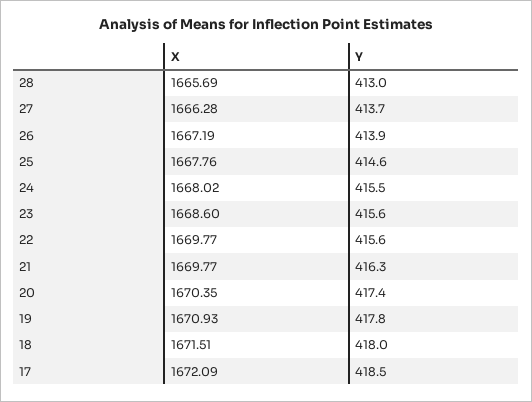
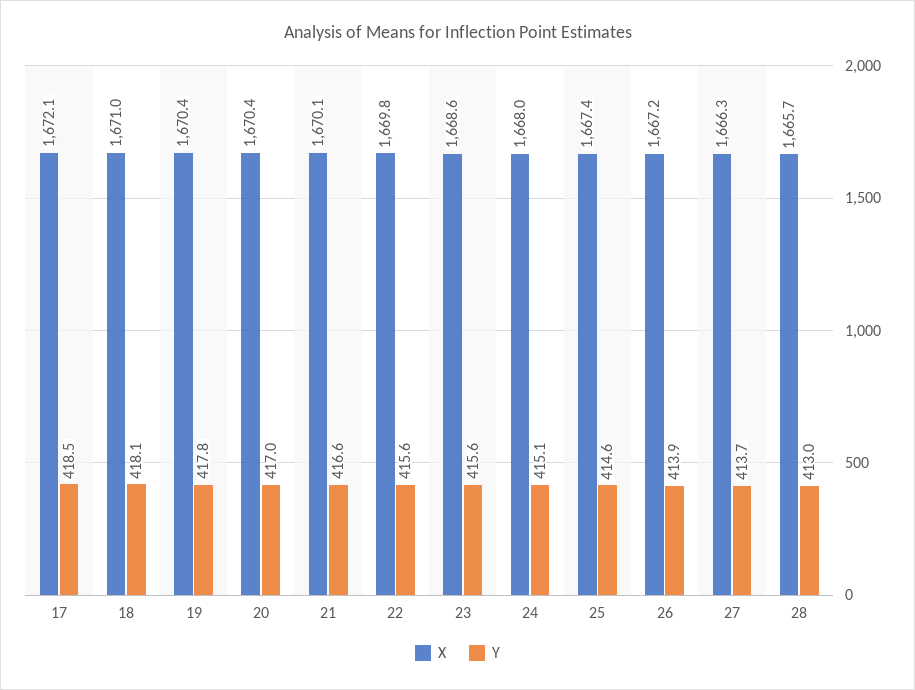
  {
    "X": {
      "28": 1665.69,
      "27": 1666.28,
      "26": 1667.19,
-     "25": 1667.76,
+     "25": 1667.4,
      "24": 1668.02,
      "23": 1668.6,
      "22": 1669.77,
-     "21": 1669.77,
+     "21": 1670.1,
      "20": 1670.35,
-     "19": 1670.93,
+     "19": 1670.4,
-     "18": 1671.51,
+     "18": 1671,
      "17": 1672.09
    },
    "Y": {
      "28": 413,
      "27": 413.7,
      "26": 413.9,
      "25": 414.6,
-     "24": 415.5,
+     "24": 415.1,
      "23": 415.6,
      "22": 415.6,
-     "21": 416.3,
+     "21": 416.6,
-     "20": 417.4,
+     "20": 417,
      "19": 417.8,
-     "18": 418,
+     "18": 418.1,
      "17": 418.5
    }
  }

